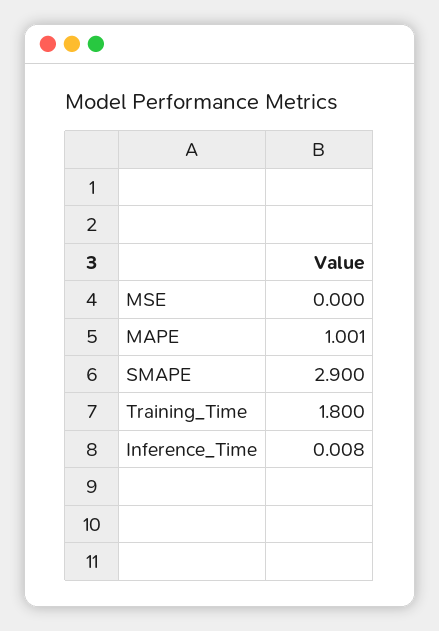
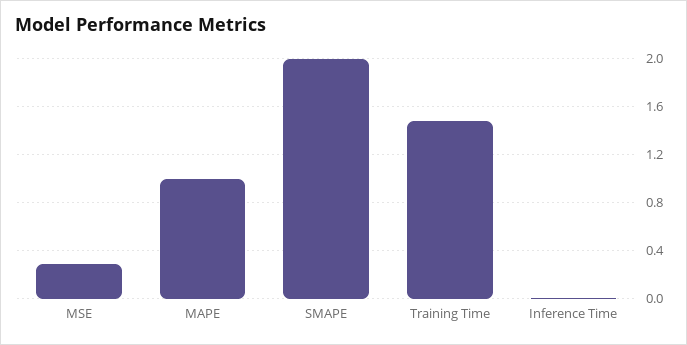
  {
-   "MSE": 0,
+   "MSE": 0.3,
    "MAPE": 1.001,
-   "SMAPE": 2.9,
+   "SMAPE": 2,
-   "Training_Time": 1.8,
+   "Training_Time": 1.5,
    "Inference_Time": 0.008
  }

